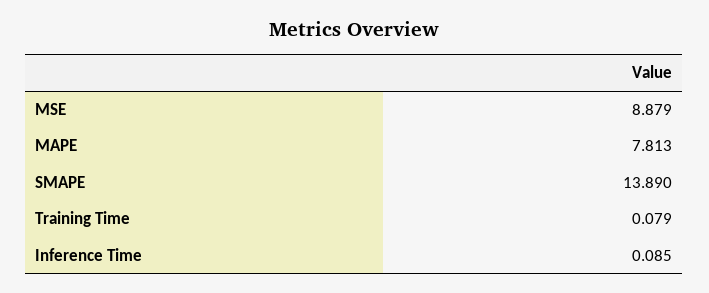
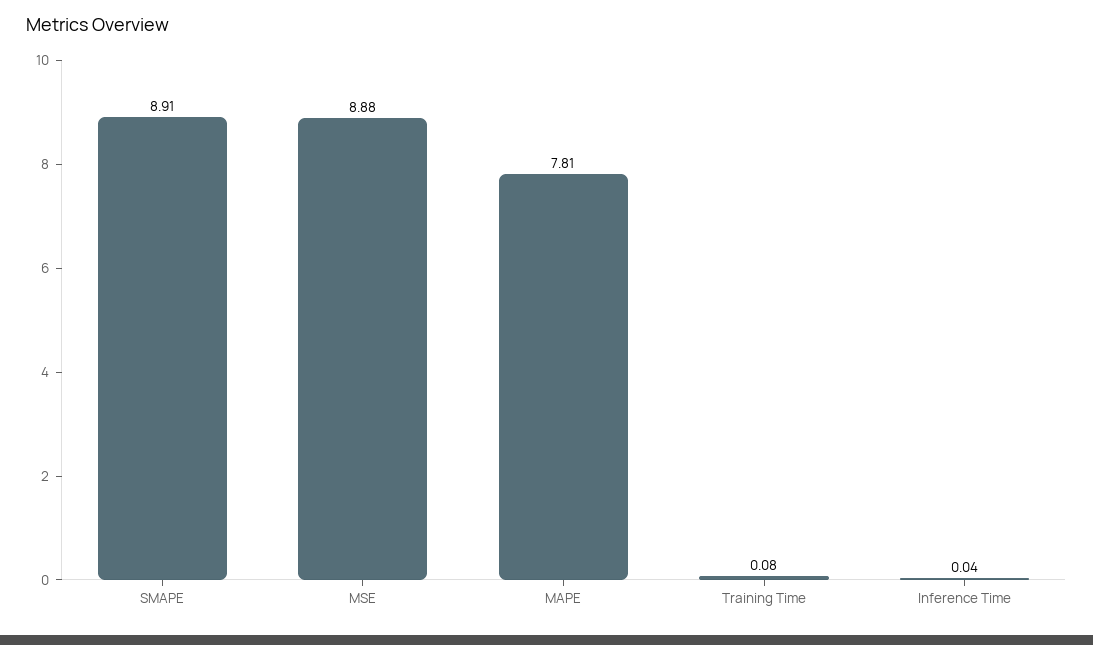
  {
    "MSE": 8.879,
    "MAPE": 7.813,
-   "SMAPE": 13.89,
+   "SMAPE": 8.91,
    "Training Time": 0.079,
-   "Inference Time": 0.085
+   "Inference Time": 0.04
  }

